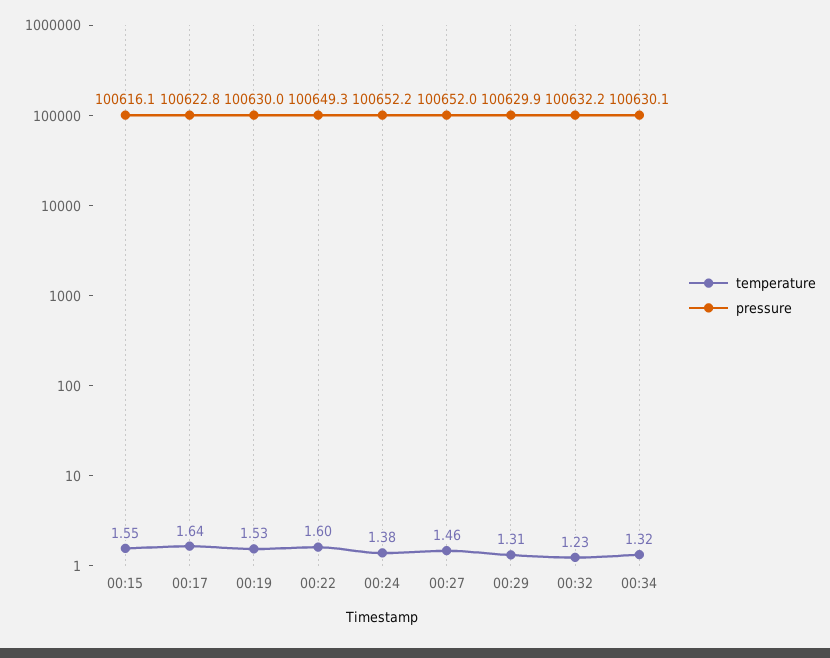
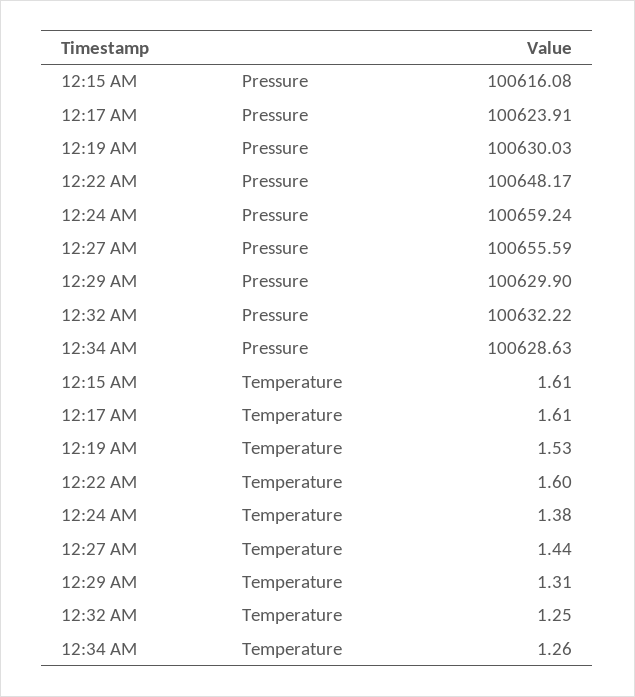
  {
    "temperature": {
-     "00:15": 1.55,
+     "00:15": 1.61,
-     "00:17": 1.64,
+     "00:17": 1.61,
      "00:19": 1.53,
      "00:22": 1.6,
      "00:24": 1.38,
-     "00:27": 1.46,
+     "00:27": 1.44,
      "00:29": 1.31,
-     "00:32": 1.23,
+     "00:32": 1.25,
-     "00:34": 1.32
+     "00:34": 1.26
    },
    "pressure": {
      "00:15": 100616.08,
-     "00:17": 100622.8,
+     "00:17": 100623.91,
      "00:19": 100630.03,
-     "00:22": 100649.3,
+     "00:22": 100648.17,
-     "00:24": 100652.2,
+     "00:24": 100659.24,
-     "00:27": 100652,
+     "00:27": 100655.59,
      "00:29": 100629.9,
      "00:32": 100632.22,
-     "00:34": 100630.1
+     "00:34": 100628.63
    }
  }

